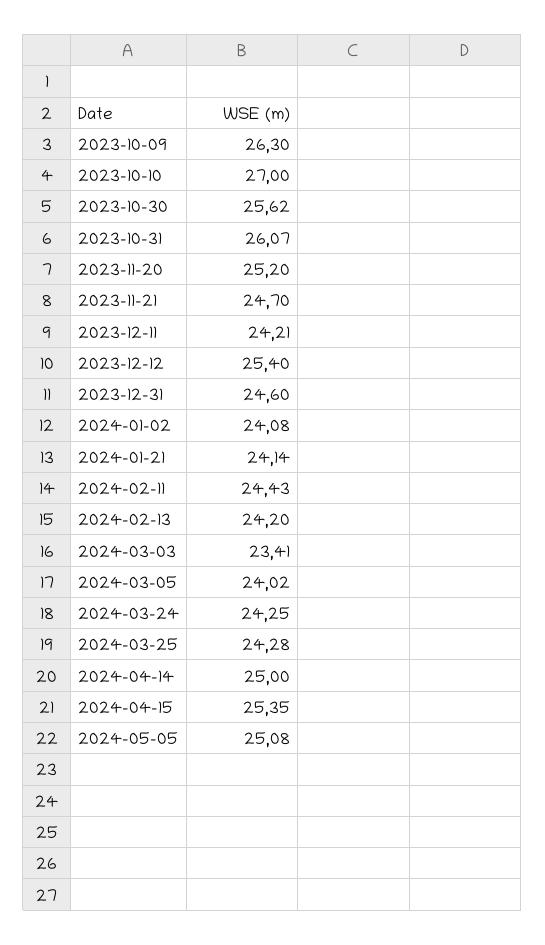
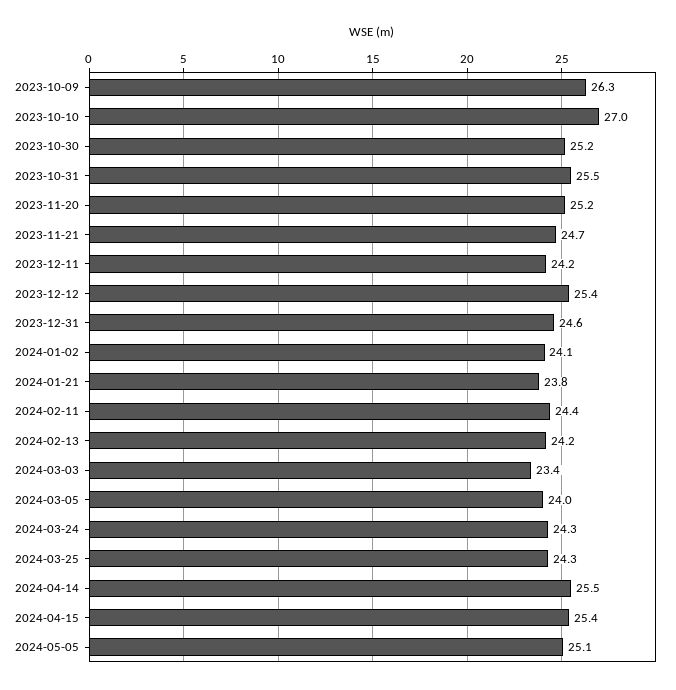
  {
    "2023-10-09": 26.3,
    "2023-10-10": 27,
-   "2023-10-30": 25.62,
+   "2023-10-30": 25.2,
-   "2023-10-31": 26.07,
+   "2023-10-31": 25.5,
    "2023-11-20": 25.2,
    "2023-11-21": 24.7,
    "2023-12-11": 24.21,
    "2023-12-12": 25.4,
    "2023-12-31": 24.6,
    "2024-01-02": 24.08,
-   "2024-01-21": 24.14,
+   "2024-01-21": 23.8,
    "2024-02-11": 24.43,
    "2024-02-13": 24.2,
    "2024-03-03": 23.41,
    "2024-03-05": 24.02,
    "2024-03-24": 24.25,
    "2024-03-25": 24.28,
-   "2024-04-14": 25,
+   "2024-04-14": 25.5,
    "2024-04-15": 25.35,
    "2024-05-05": 25.08
  }

